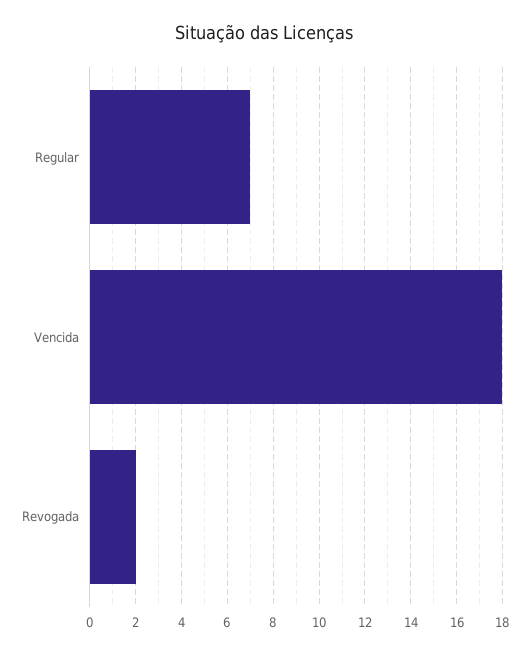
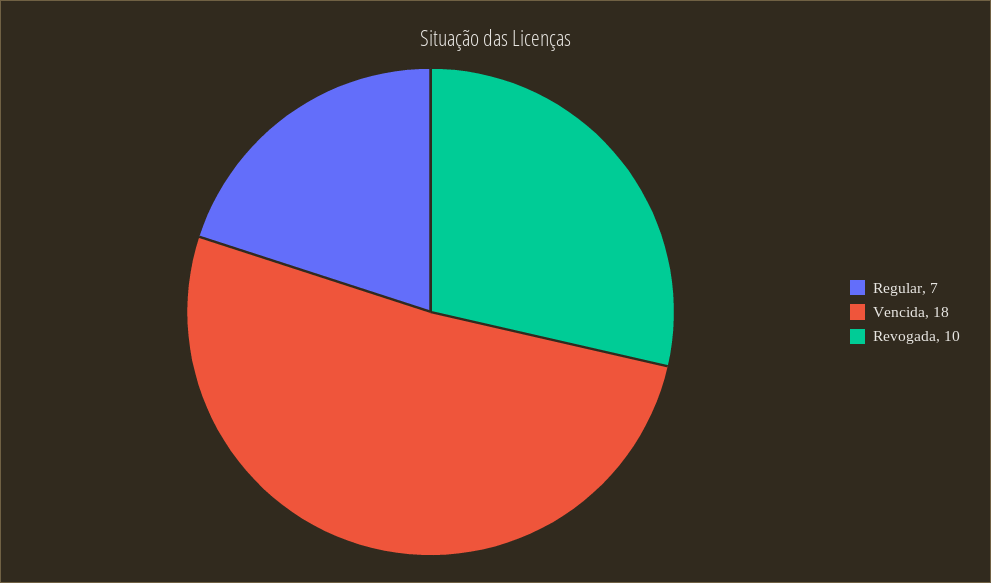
  {
    "Regular": 7,
    "Vencida": 18,
-   "Revogada": 2
+   "Revogada": 10
  }

